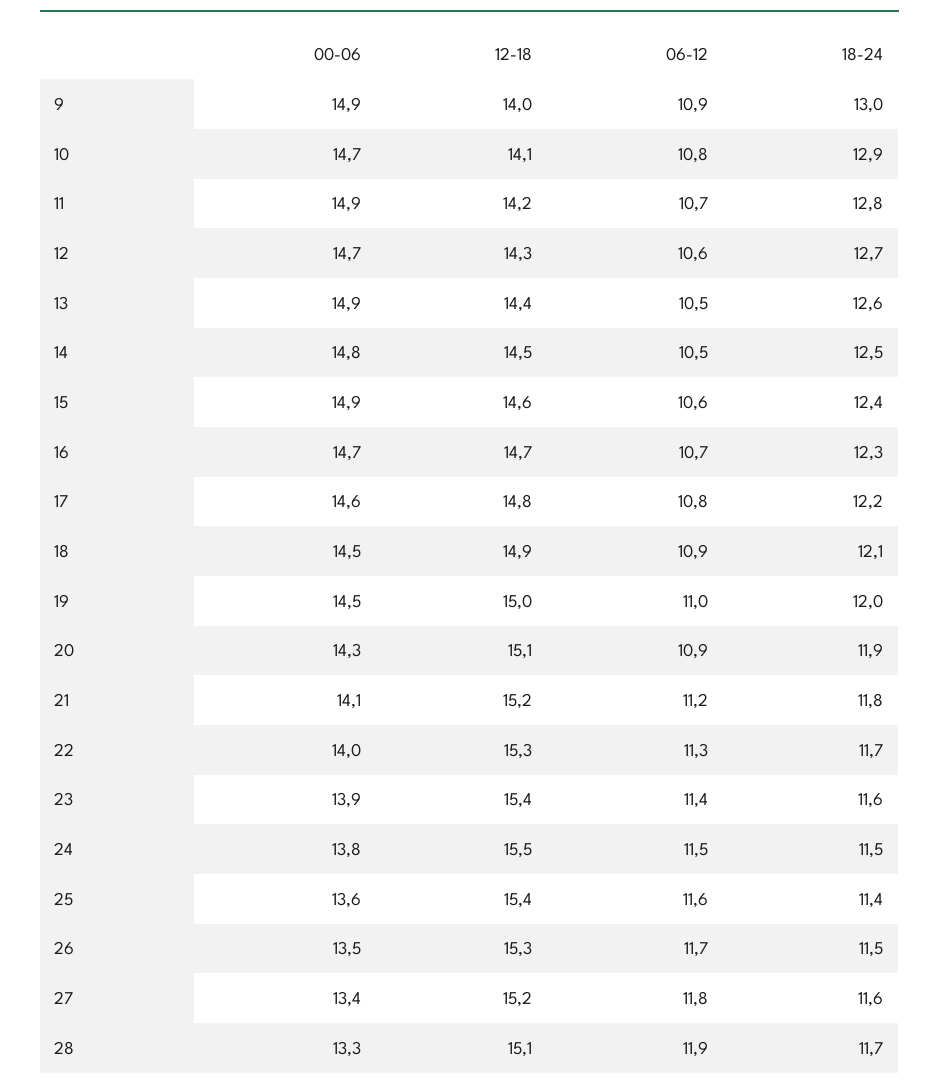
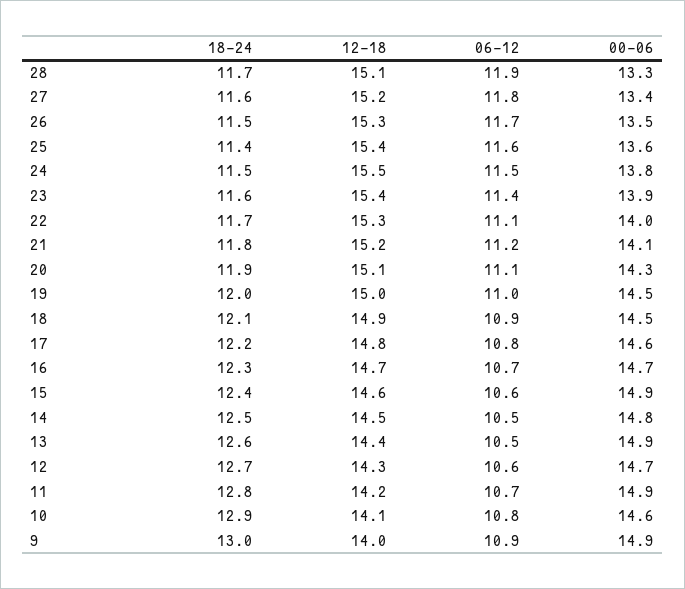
  {
    "00-06": {
      "9": 14.9,
-     "10": 14.7,
+     "10": 14.6,
      "11": 14.9,
      "12": 14.7,
      "13": 14.9,
      "14": 14.8,
      "15": 14.9,
      "16": 14.7,
      "17": 14.6,
      "18": 14.5,
      "19": 14.5,
      "20": 14.3,
      "21": 14.1,
      "22": 14,
      "23": 13.9,
      "24": 13.8,
      "25": 13.6,
      "26": 13.5,
      "27": 13.4,
      "28": 13.3
    },
    "12-18": {
      "9": 14,
      "10": 14.1,
      "11": 14.2,
      "12": 14.3,
      "13": 14.4,
      "14": 14.5,
      "15": 14.6,
      "16": 14.7,
      "17": 14.8,
      "18": 14.9,
      "19": 15,
      "20": 15.1,
      "21": 15.2,
      "22": 15.3,
      "23": 15.4,
      "24": 15.5,
      "25": 15.4,
      "26": 15.3,
      "27": 15.2,
      "28": 15.1
    },
    "06-12": {
      "9": 10.9,
      "10": 10.8,
      "11": 10.7,
      "12": 10.6,
      "13": 10.5,
      "14": 10.5,
      "15": 10.6,
      "16": 10.7,
      "17": 10.8,
      "18": 10.9,
      "19": 11,
-     "20": 10.9,
+     "20": 11.1,
      "21": 11.2,
-     "22": 11.3,
+     "22": 11.1,
      "23": 11.4,
      "24": 11.5,
      "25": 11.6,
      "26": 11.7,
      "27": 11.8,
      "28": 11.9
    },
    "18-24": {
      "9": 13,
      "10": 12.9,
      "11": 12.8,
      "12": 12.7,
      "13": 12.6,
      "14": 12.5,
      "15": 12.4,
      "16": 12.3,
      "17": 12.2,
      "18": 12.1,
      "19": 12,
      "20": 11.9,
      "21": 11.8,
      "22": 11.7,
      "23": 11.6,
      "24": 11.5,
      "25": 11.4,
      "26": 11.5,
      "27": 11.6,
      "28": 11.7
    }
  }

